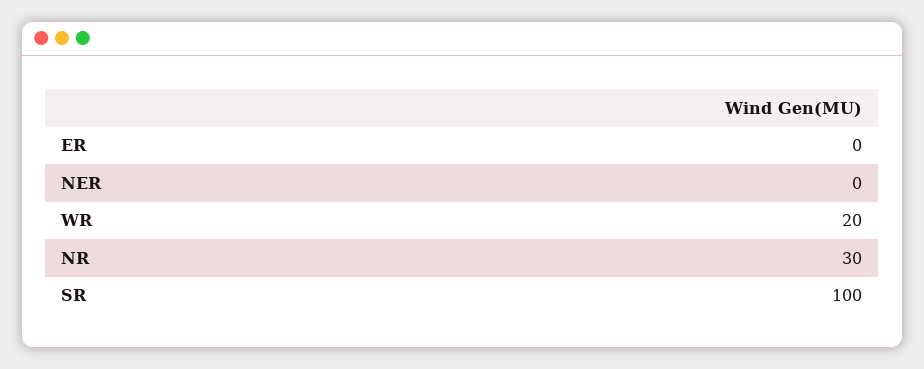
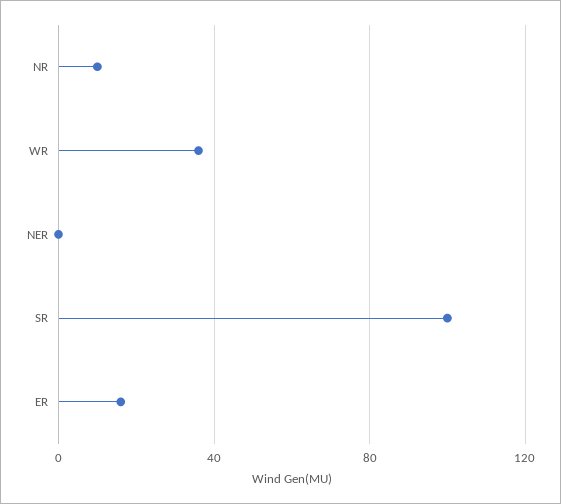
  {
-   "ER": 0,
+   "ER": 15,
    "NER": 0,
-   "WR": 20,
+   "WR": 35,
-   "NR": 30,
+   "NR": 10,
    "SR": 100
  }

